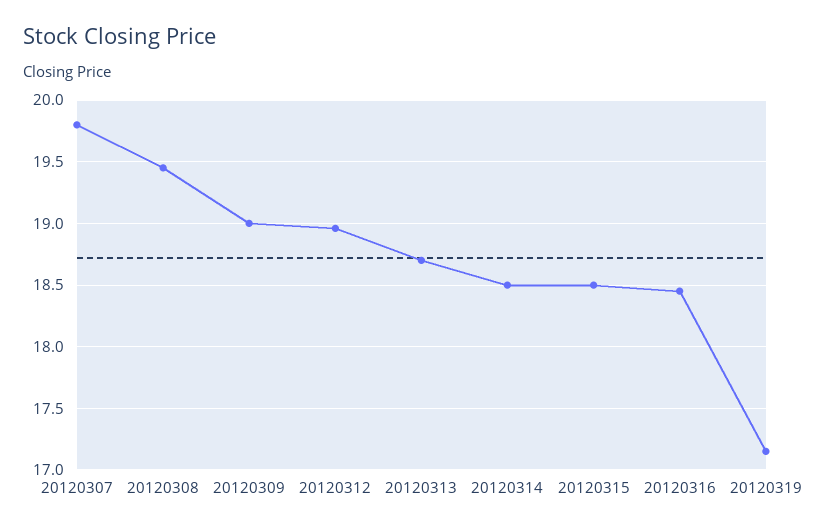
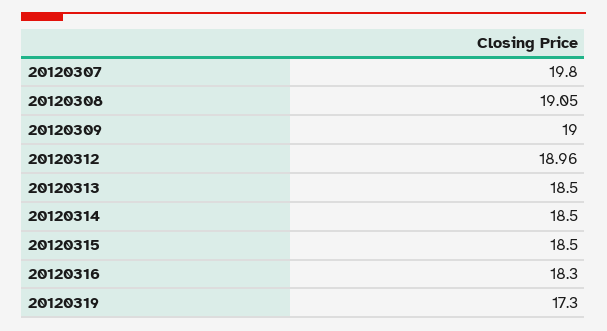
  {
    "20120307": 19.8,
-   "20120308": 19.45,
+   "20120308": 19.05,
    "20120309": 19,
    "20120312": 18.96,
-   "20120313": 18.7,
+   "20120313": 18.5,
    "20120314": 18.5,
    "20120315": 18.5,
-   "20120316": 18.45,
+   "20120316": 18.3,
-   "20120319": 17.15
+   "20120319": 17.3
  }

